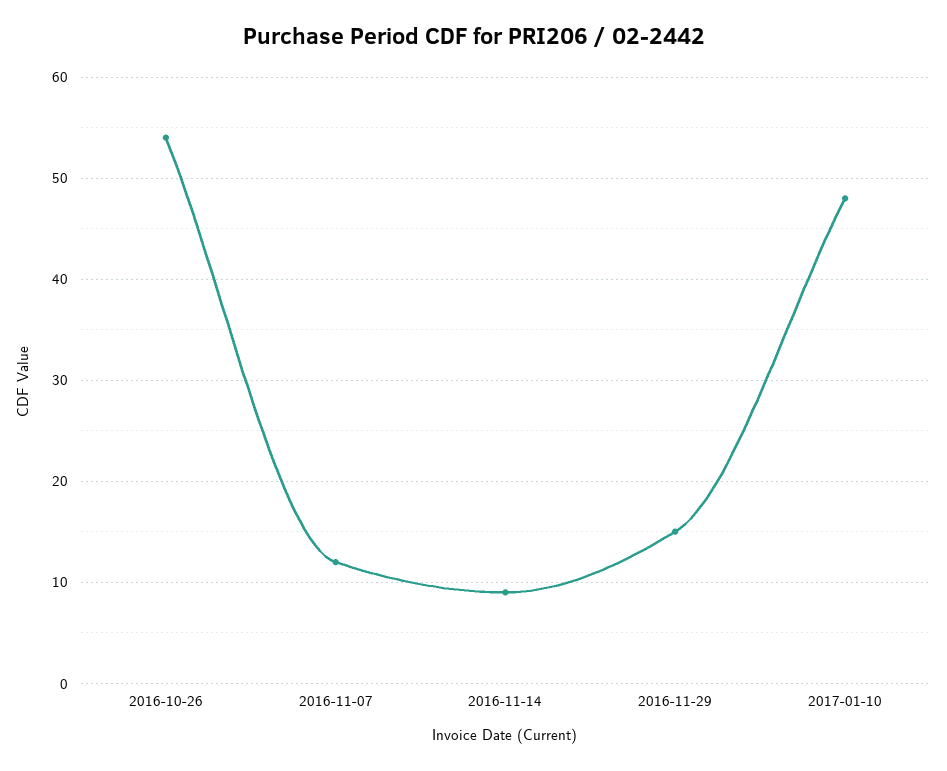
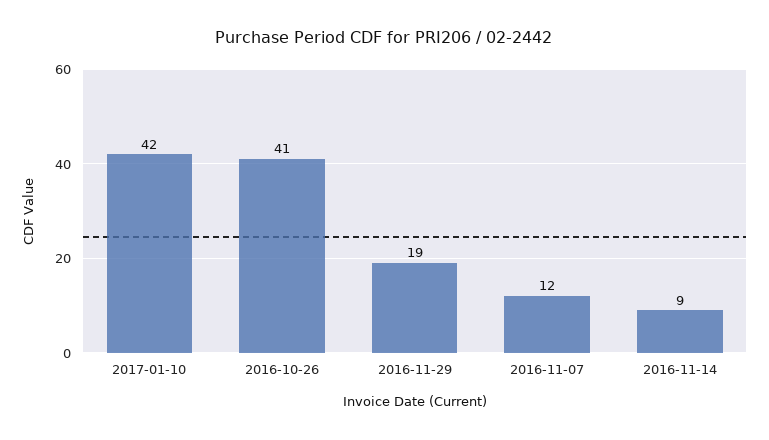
  {
-   "2016-10-26": 54,
+   "2016-10-26": 41,
    "2016-11-07": 12,
    "2016-11-14": 9,
-   "2016-11-29": 15,
+   "2016-11-29": 19,
-   "2017-01-10": 48
+   "2017-01-10": 42
  }

